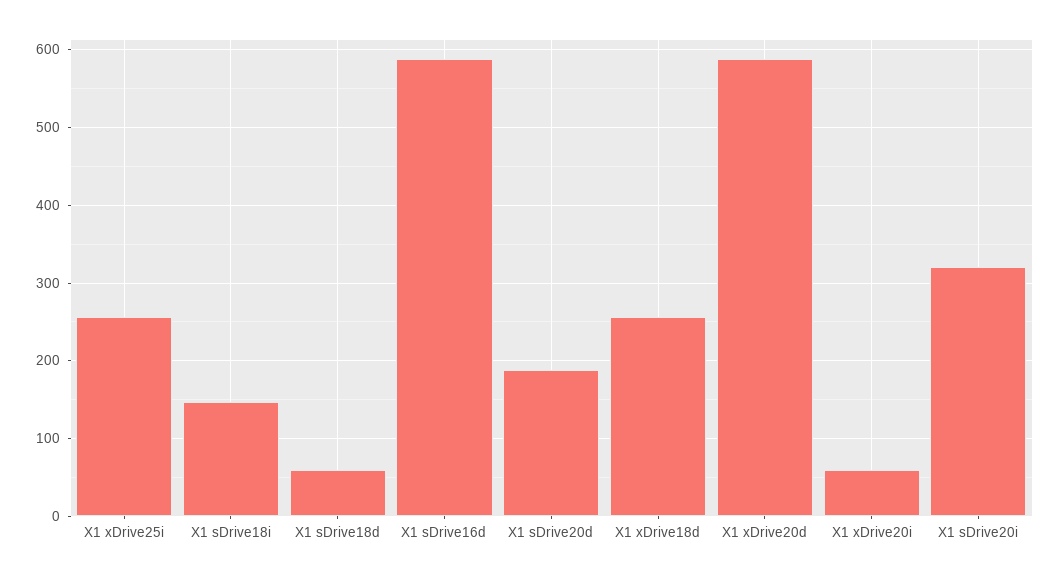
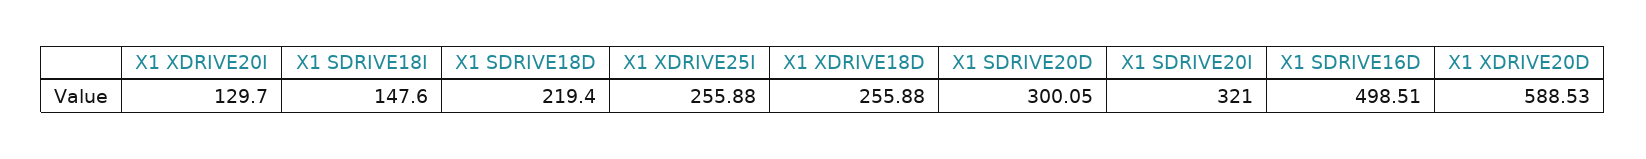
  {
    "X1 xDrive25i": 255.88,
    "X1 sDrive18i": 147.6,
-   "X1 sDrive18d": 60,
+   "X1 sDrive18d": 219.4,
-   "X1 sDrive16d": 590,
+   "X1 sDrive16d": 498.51,
-   "X1 sDrive20d": 190,
+   "X1 sDrive20d": 300.05,
    "X1 xDrive18d": 255.88,
    "X1 xDrive20d": 588.53,
-   "X1 xDrive20i": 60,
+   "X1 xDrive20i": 129.7,
    "X1 sDrive20i": 321
  }

